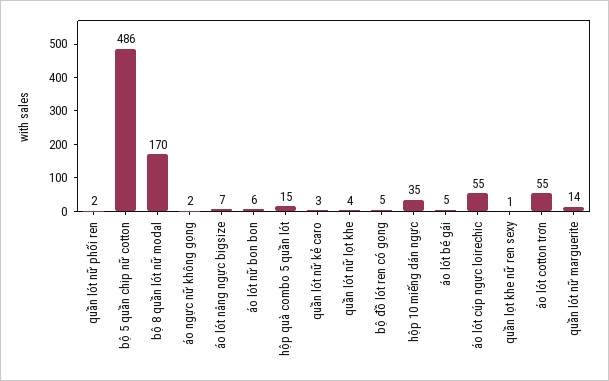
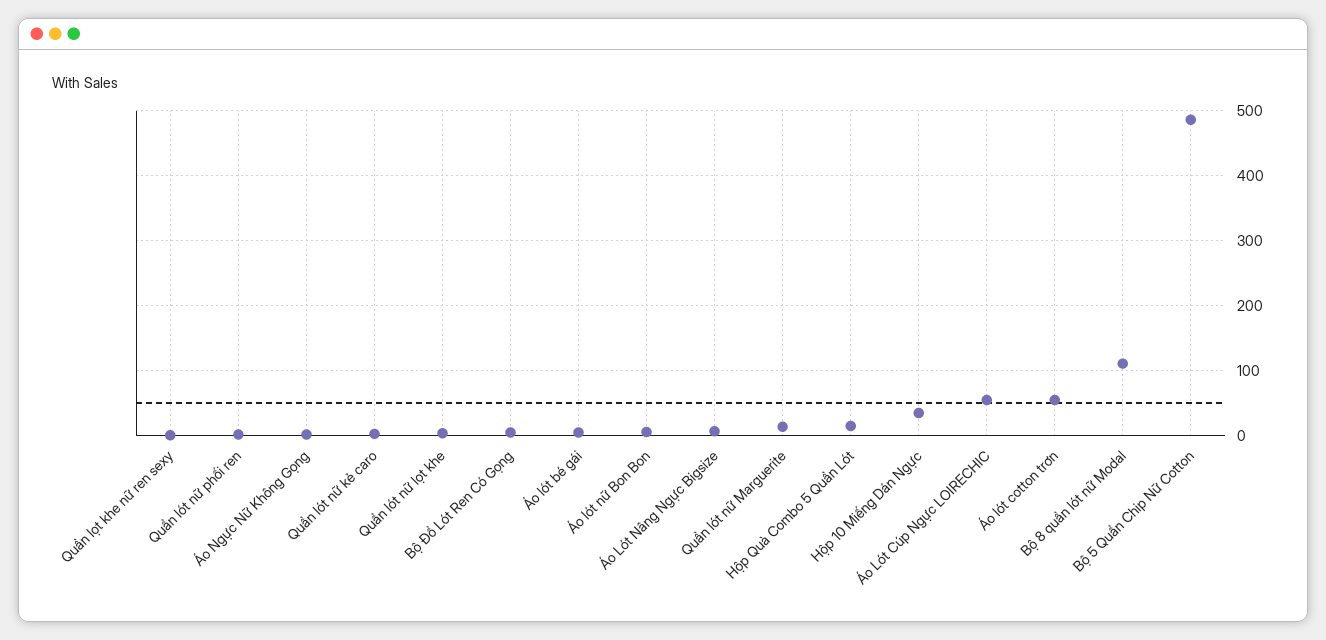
  {
    "quần lót nữ phối ren": 2,
    "bộ 5 quần chip nữ cotton": 486,
-   "bộ 8 quần lót nữ modal": 170,
+   "bộ 8 quần lót nữ modal": 110,
    "áo ngực nữ không gọng": 2,
    "áo lót nâng ngực bigsize": 7,
    "áo lót nữ bon bon": 6,
    "hộp quà combo 5 quần lót": 15,
    "quần lót nữ kẻ caro": 3,
    "quần lót nữ lọt khe": 4,
    "bộ đồ lót ren có gọng": 5,
    "hộp 10 miếng dán ngực": 35,
    "áo lót bé gái": 5,
    "áo lót cúp ngực loirechic": 55,
    "quần lọt khe nữ ren sexy": 1,
    "áo lót cotton trơn": 55,
    "quần lót nữ marguerite": 14
  }

